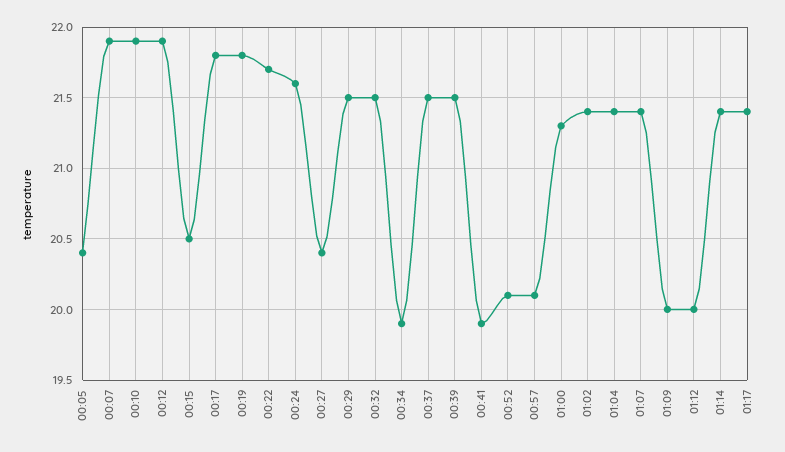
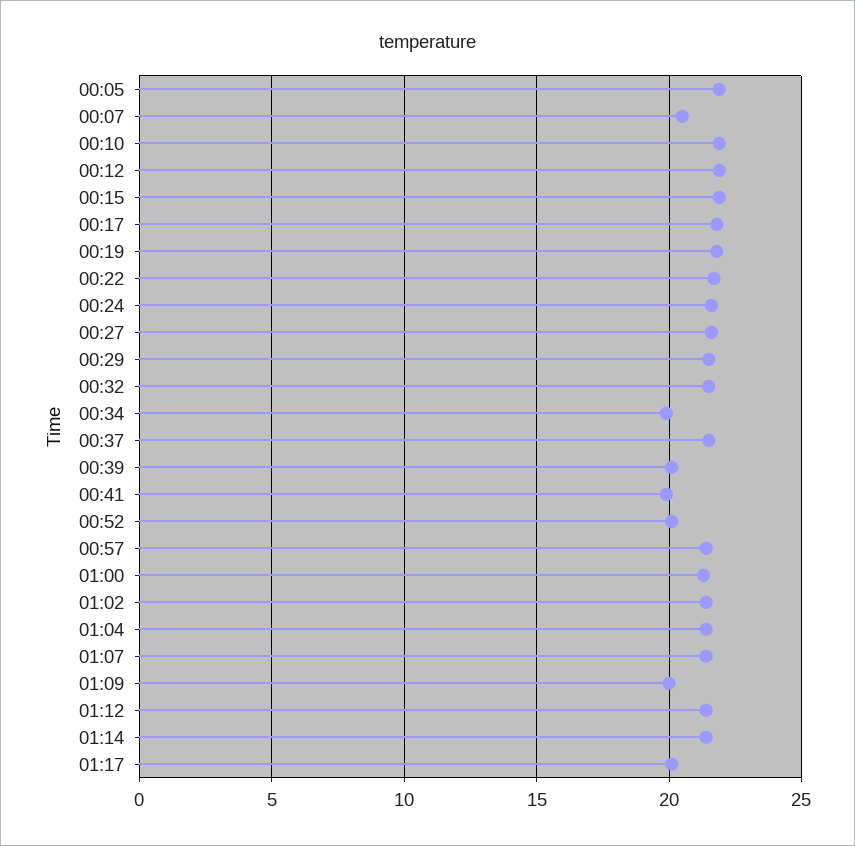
  {
-   "00:05": 20.4,
+   "00:05": 22,
-   "00:07": 21.9,
+   "00:07": 20.5,
    "00:10": 21.9,
    "00:12": 21.9,
-   "00:15": 20.5,
+   "00:15": 22,
    "00:17": 21.8,
    "00:19": 21.8,
    "00:22": 21.7,
    "00:24": 21.6,
-   "00:27": 20.4,
+   "00:27": 21.5,
    "00:29": 21.5,
    "00:32": 21.5,
    "00:34": 19.9,
    "00:37": 21.5,
-   "00:39": 21.5,
+   "00:39": 20,
    "00:41": 19.9,
    "00:52": 20.1,
-   "00:57": 20.1,
+   "00:57": 21.5,
    "01:00": 21.3,
    "01:02": 21.4,
    "01:04": 21.4,
    "01:07": 21.4,
    "01:09": 20,
-   "01:12": 20,
+   "01:12": 21.5,
    "01:14": 21.4,
-   "01:17": 21.4
+   "01:17": 20
  }

